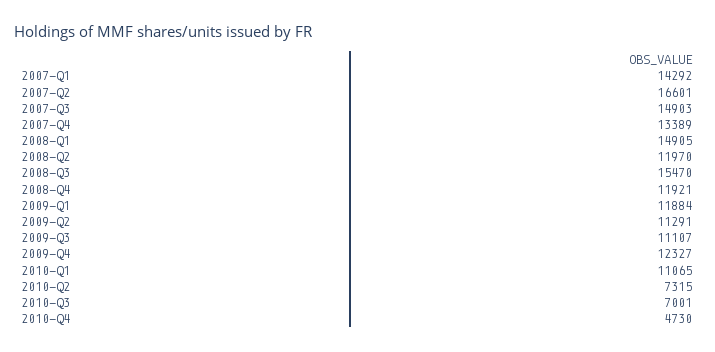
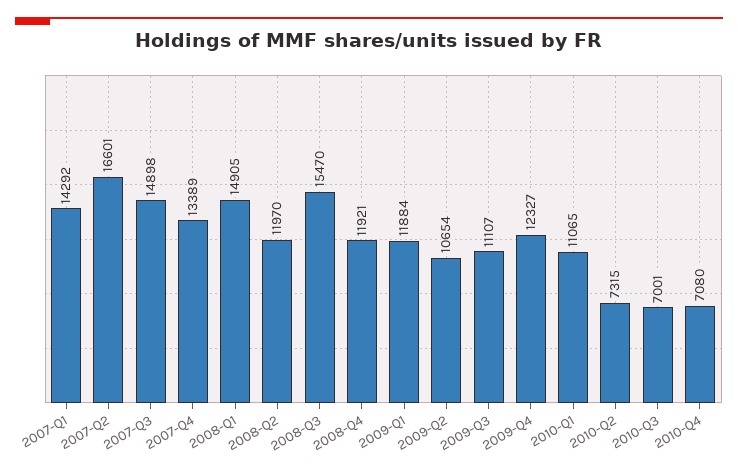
  {
    "2007-Q1": 14292,
    "2007-Q2": 16601,
-   "2007-Q3": 14903,
+   "2007-Q3": 14898,
    "2007-Q4": 13389,
    "2008-Q1": 14905,
    "2008-Q2": 11970,
    "2008-Q3": 15470,
    "2008-Q4": 11921,
    "2009-Q1": 11884,
-   "2009-Q2": 11291,
+   "2009-Q2": 10654,
    "2009-Q3": 11107,
    "2009-Q4": 12327,
    "2010-Q1": 11065,
    "2010-Q2": 7315,
    "2010-Q3": 7001,
-   "2010-Q4": 4730
+   "2010-Q4": 7080
  }

